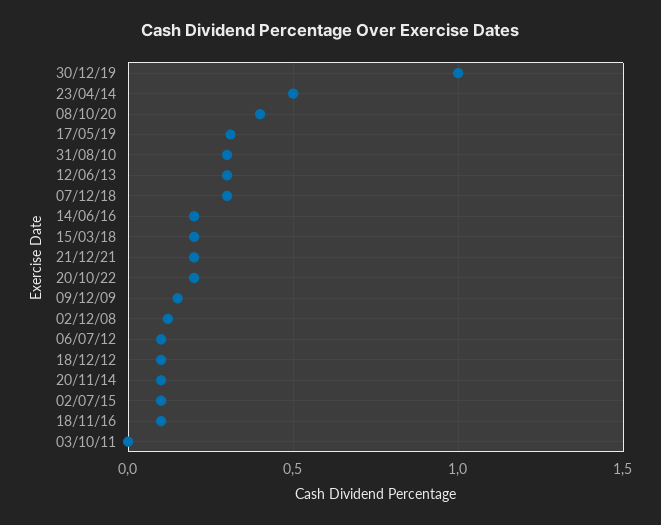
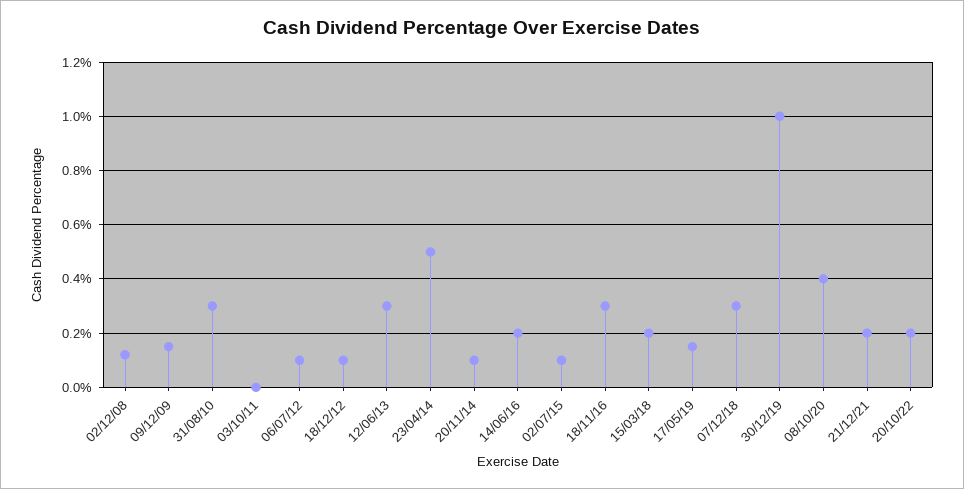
  {
    "30/12/19": 1,
    "23/04/14": 0.5,
    "08/10/20": 0.4,
-   "17/05/19": 0.3,
+   "17/05/19": 0.15,
    "31/08/10": 0.3,
    "12/06/13": 0.3,
    "07/12/18": 0.3,
    "14/06/16": 0.2,
    "15/03/18": 0.2,
    "21/12/21": 0.2,
    "20/10/22": 0.2,
    "09/12/09": 0.15,
    "02/12/08": 0.1,
    "06/07/12": 0.1,
    "18/12/12": 0.1,
    "20/11/14": 0.1,
    "02/07/15": 0.1,
-   "18/11/16": 0.1,
+   "18/11/16": 0.3,
    "03/10/11": 0
  }

